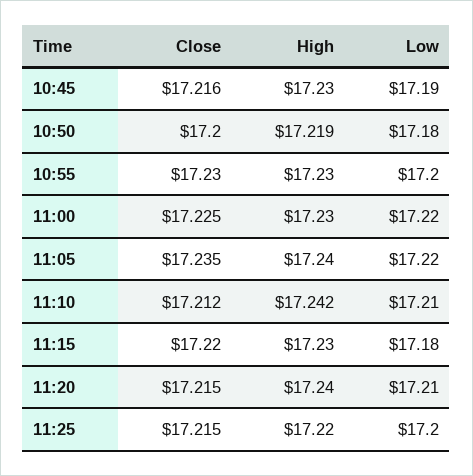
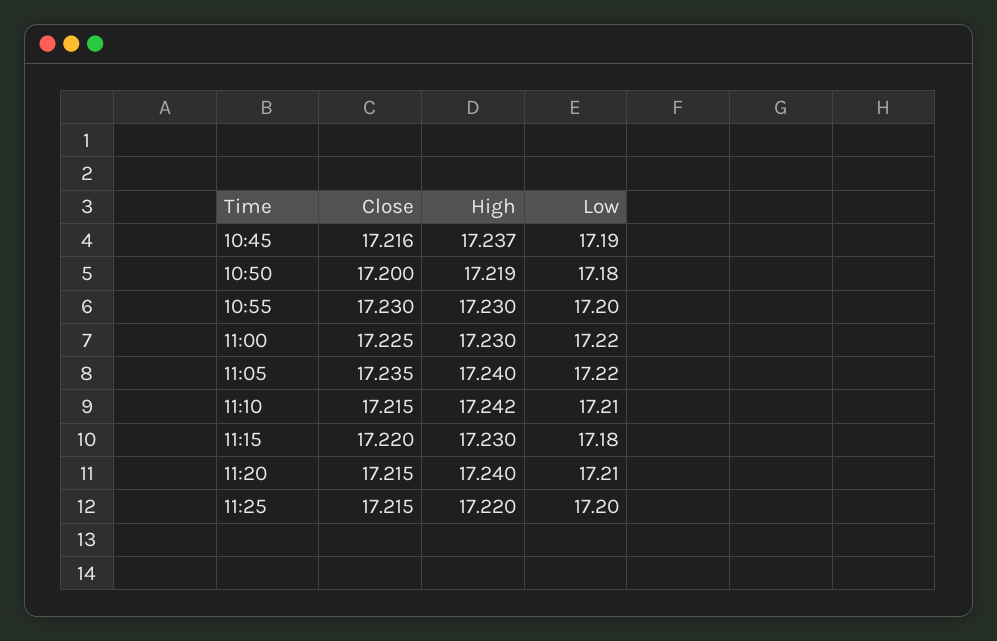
  {
    "Close": {
      "10:45": 17.216,
      "10:50": 17.2,
      "10:55": 17.23,
      "11:00": 17.225,
      "11:05": 17.235,
-     "11:10": 17.212,
+     "11:10": 17.215,
      "11:15": 17.22,
      "11:20": 17.215,
      "11:25": 17.215
    },
    "High": {
-     "10:45": 17.23,
+     "10:45": 17.237,
      "10:50": 17.219,
      "10:55": 17.23,
      "11:00": 17.23,
      "11:05": 17.24,
      "11:10": 17.242,
      "11:15": 17.23,
      "11:20": 17.24,
      "11:25": 17.22
    },
    "Low": {
      "10:45": 17.19,
      "10:50": 17.18,
      "10:55": 17.2,
      "11:00": 17.22,
      "11:05": 17.22,
      "11:10": 17.21,
      "11:15": 17.18,
      "11:20": 17.21,
      "11:25": 17.2
    }
  }

